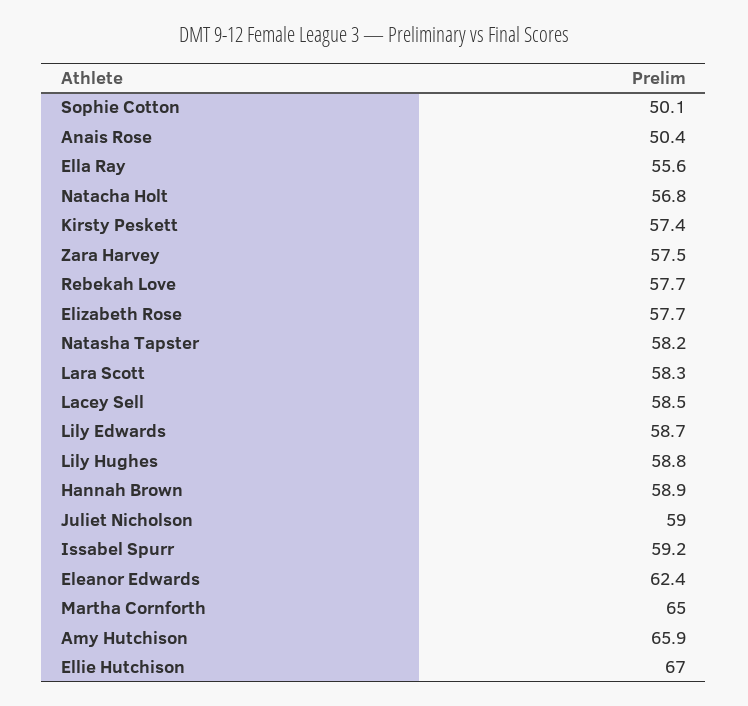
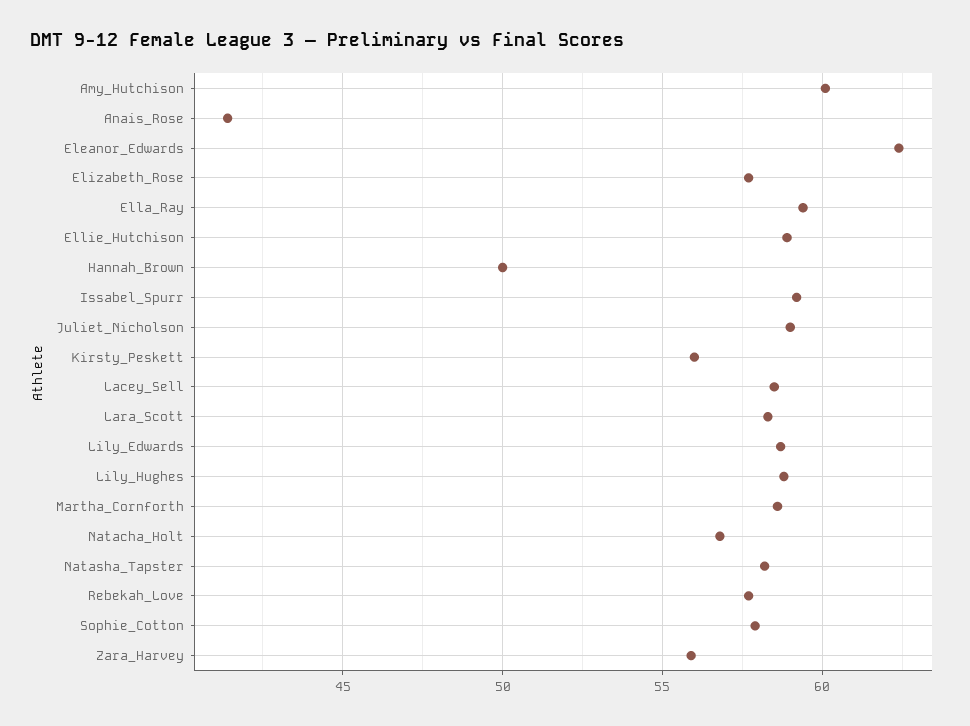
  {
-   "Sophie Cotton": 50.1,
+   "Sophie Cotton": 58,
-   "Anais Rose": 50.4,
+   "Anais Rose": 41.5,
-   "Ella Ray": 55.6,
+   "Ella Ray": 59.5,
    "Natacha Holt": 56.8,
-   "Kirsty Peskett": 57.4,
+   "Kirsty Peskett": 56,
-   "Zara Harvey": 57.5,
+   "Zara Harvey": 56,
    "Rebekah Love": 57.7,
    "Elizabeth Rose": 57.7,
    "Natasha Tapster": 58.2,
    "Lara Scott": 58.3,
    "Lacey Sell": 58.5,
    "Lily Edwards": 58.7,
    "Lily Hughes": 58.8,
-   "Hannah Brown": 58.9,
+   "Hannah Brown": 50,
    "Juliet Nicholson": 59,
    "Issabel Spurr": 59.2,
    "Eleanor Edwards": 62.4,
-   "Martha Cornforth": 65,
+   "Martha Cornforth": 58.5,
-   "Amy Hutchison": 65.9,
+   "Amy Hutchison": 60,
-   "Ellie Hutchison": 67
+   "Ellie Hutchison": 59
  }

